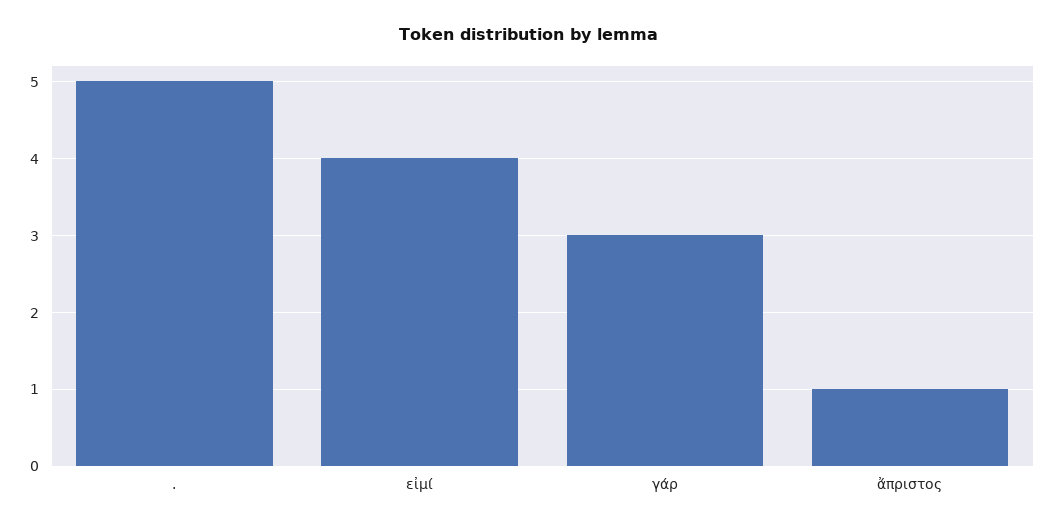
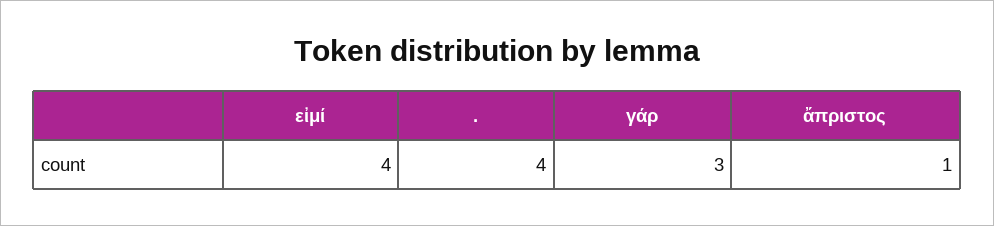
  {
-   ".": 5,
+   ".": 4,
    "εἰμί": 4,
    "γάρ": 3,
    "ἄπριστος": 1
  }

